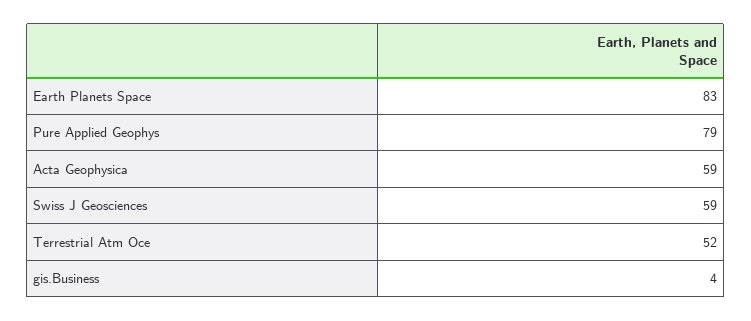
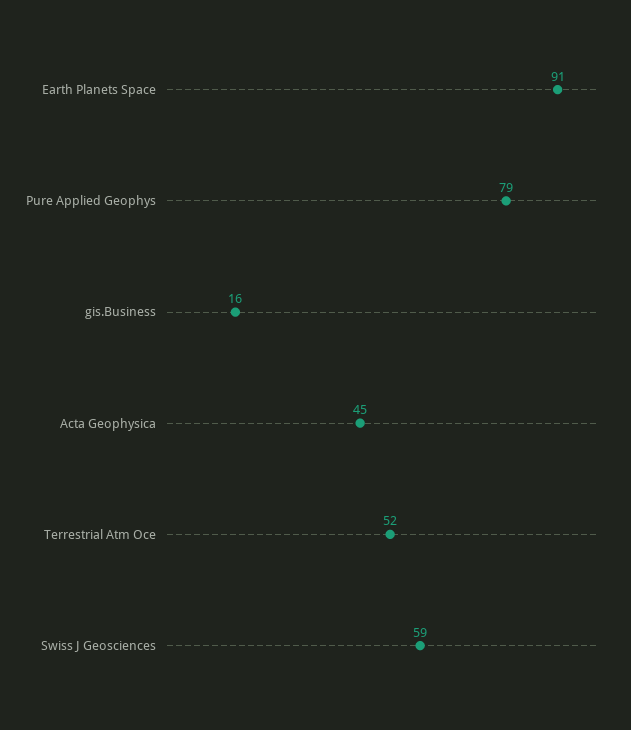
  {
-   "Earth Planets Space": 83,
+   "Earth Planets Space": 91,
    "Pure Applied Geophys": 79,
-   "Acta Geophysica": 59,
+   "Acta Geophysica": 45,
    "Swiss J Geosciences": 59,
    "Terrestrial Atm Oce": 52,
-   "gis.Business": 4
+   "gis.Business": 16
  }

